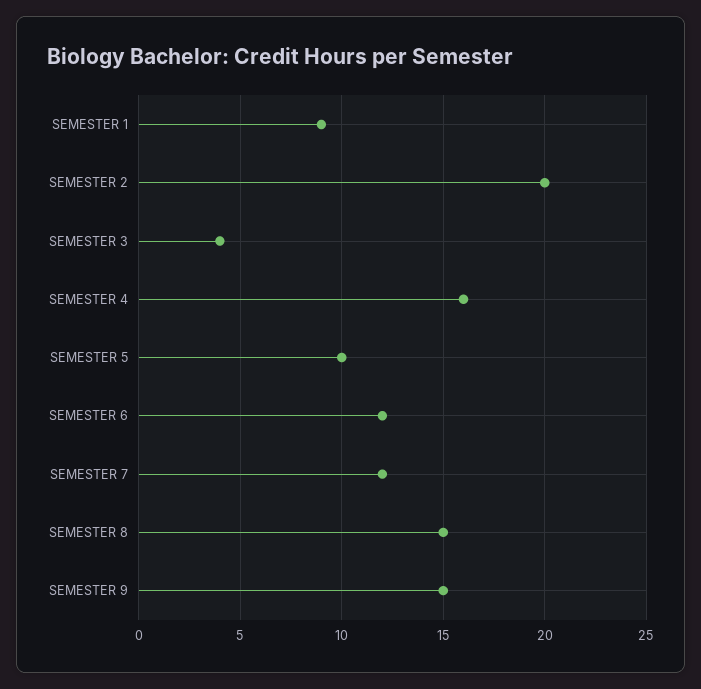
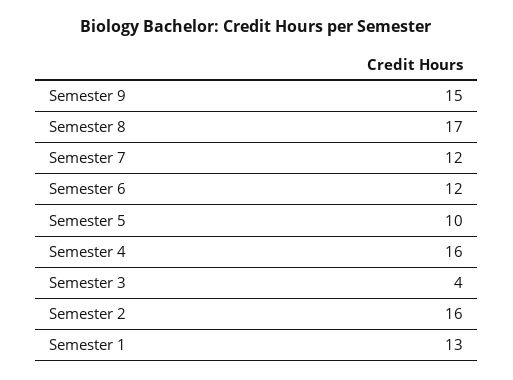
  {
-   "SEMESTER 1": 9,
+   "SEMESTER 1": 13,
-   "SEMESTER 2": 20,
+   "SEMESTER 2": 16,
    "SEMESTER 3": 4,
    "SEMESTER 4": 16,
    "SEMESTER 5": 10,
    "SEMESTER 6": 12,
    "SEMESTER 7": 12,
-   "SEMESTER 8": 15,
+   "SEMESTER 8": 17,
    "SEMESTER 9": 15
  }

